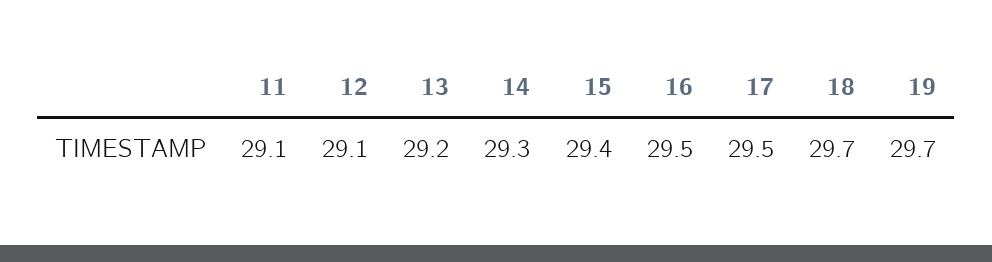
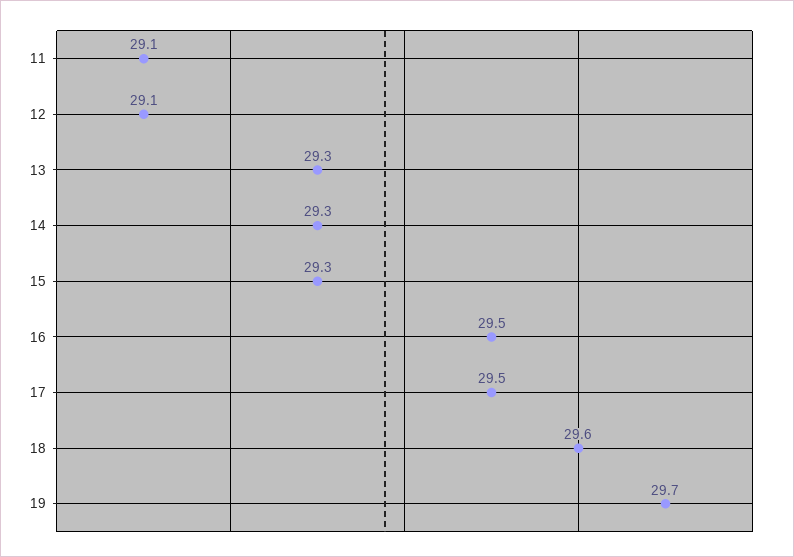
  {
    "11": 29.1,
    "12": 29.1,
-   "13": 29.2,
+   "13": 29.3,
    "14": 29.3,
-   "15": 29.4,
+   "15": 29.3,
    "16": 29.5,
    "17": 29.5,
-   "18": 29.7,
+   "18": 29.6,
    "19": 29.7
  }

